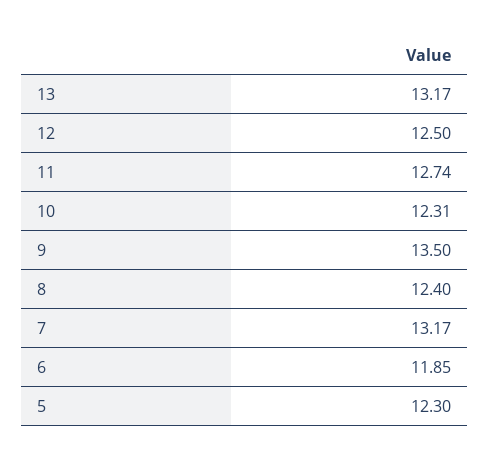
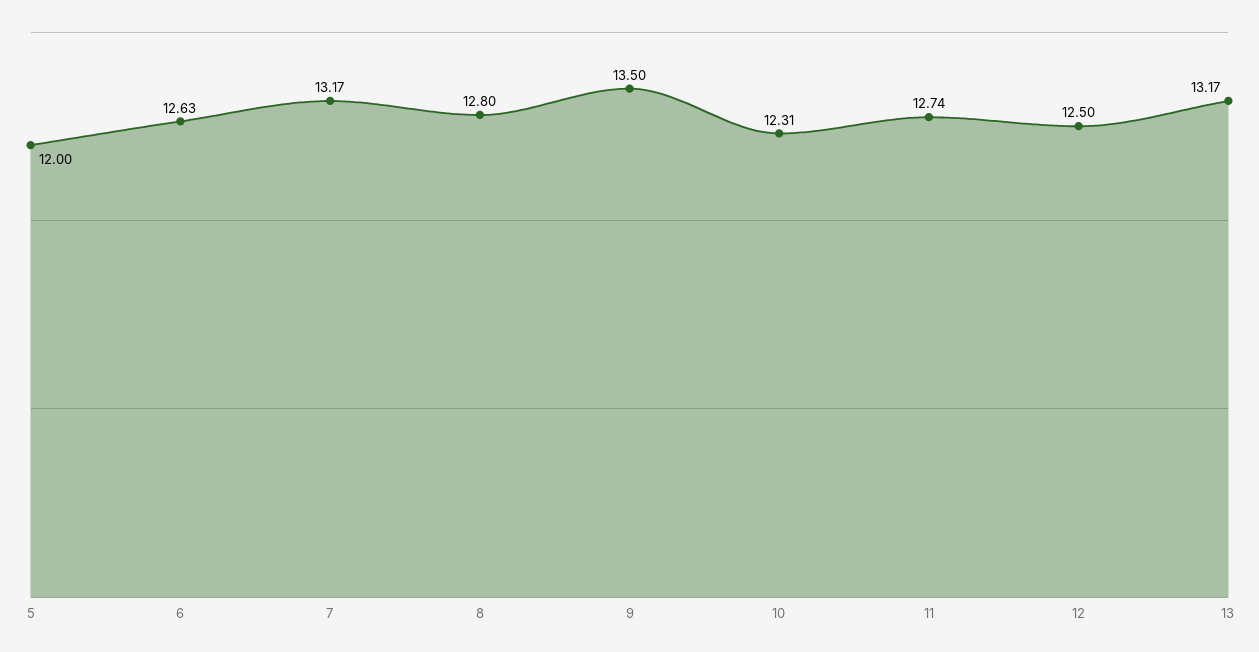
  {
    "13": 13.17,
    "12": 12.5,
    "11": 12.74,
    "10": 12.31,
    "9": 13.5,
-   "8": 12.4,
+   "8": 12.8,
    "7": 13.17,
-   "6": 11.85,
+   "6": 12.63,
-   "5": 12.3
+   "5": 12
  }

